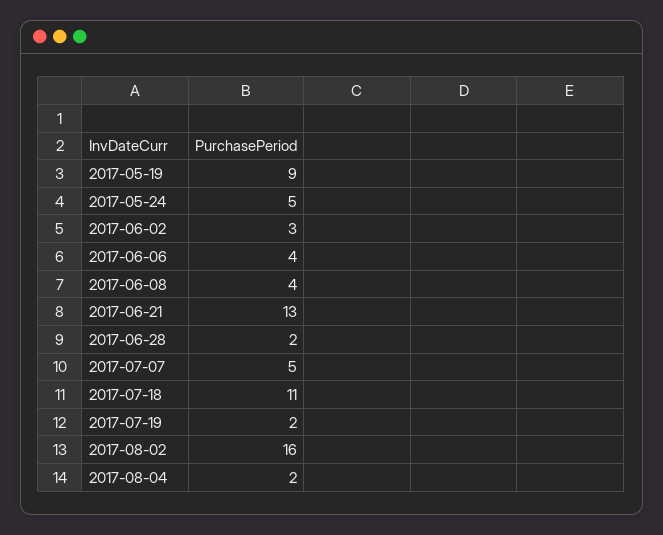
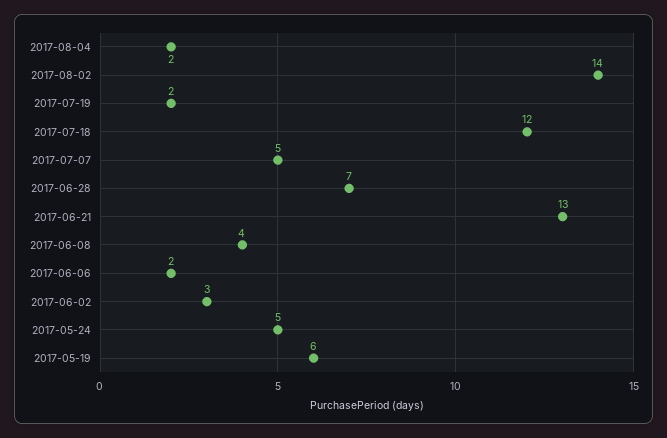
  {
-   "2017-05-19": 9,
+   "2017-05-19": 6,
    "2017-05-24": 5,
    "2017-06-02": 3,
-   "2017-06-06": 4,
+   "2017-06-06": 2,
    "2017-06-08": 4,
    "2017-06-21": 13,
-   "2017-06-28": 2,
+   "2017-06-28": 7,
    "2017-07-07": 5,
-   "2017-07-18": 11,
+   "2017-07-18": 12,
    "2017-07-19": 2,
-   "2017-08-02": 16,
+   "2017-08-02": 14,
    "2017-08-04": 2
  }

